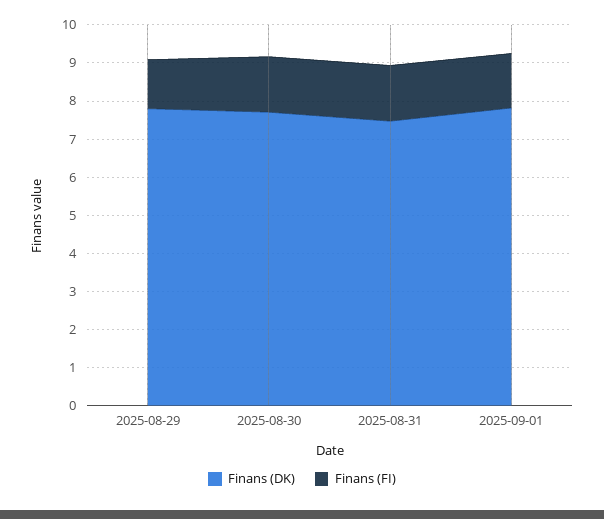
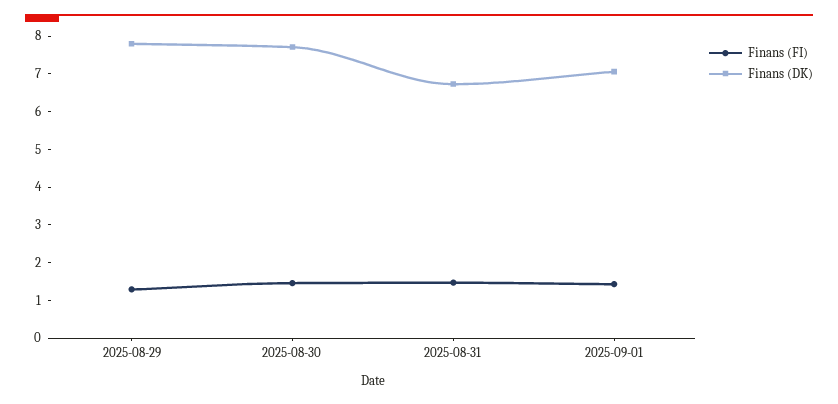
  {
    "Finans (DK)": {
      "2025-08-29": 7.75,
      "2025-08-30": 7.75,
-     "2025-08-31": 7.5,
+     "2025-08-31": 6.75,
-     "2025-09-01": 7.75
+     "2025-09-01": 7
    },
    "Finans (FI)": {
      "2025-08-29": 1.25,
      "2025-08-30": 1.5,
      "2025-08-31": 1.5,
      "2025-09-01": 1.5
    }
  }

